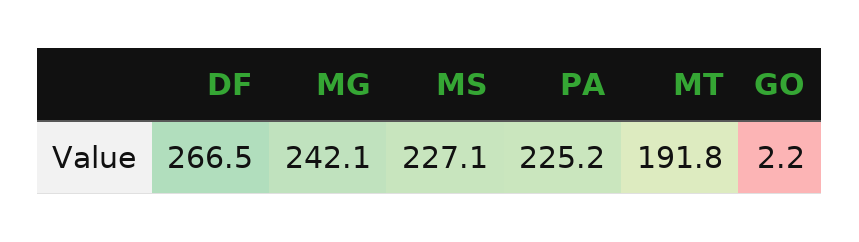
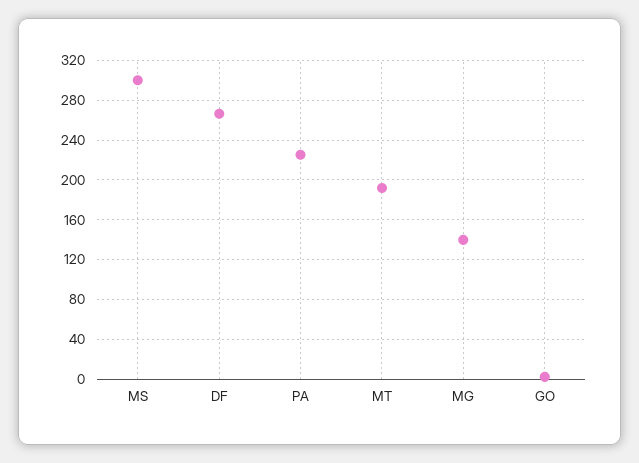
  {
    "DF": 266.5,
-   "MG": 242.1,
+   "MG": 140,
-   "MS": 227.1,
+   "MS": 300,
    "PA": 225.2,
    "MT": 191.8,
    "GO": 2.2
  }

